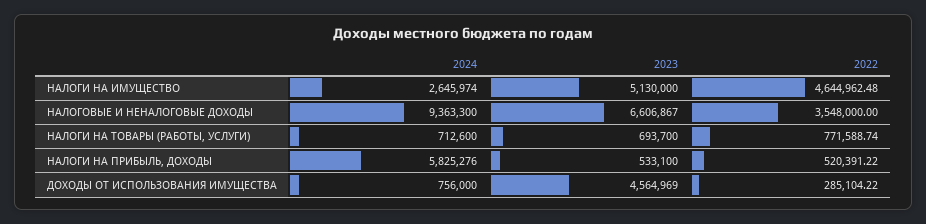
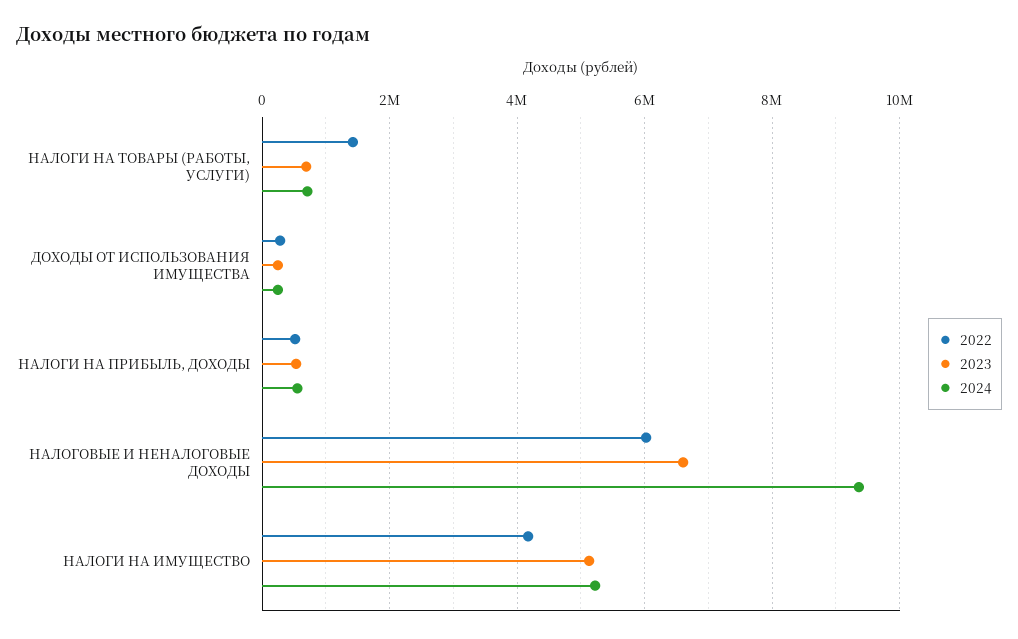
  {
    "2024": {
-     "НАЛОГИ НА ИМУЩЕСТВО": 2645974,
+     "НАЛОГИ НА ИМУЩЕСТВО": 5200000,
      "НАЛОГОВЫЕ И НЕНАЛОГОВЫЕ ДОХОДЫ": 9363300,
      "НАЛОГИ НА ТОВАРЫ (РАБОТЫ, УСЛУГИ)": 712600,
-     "НАЛОГИ НА ПРИБЫЛЬ, ДОХОДЫ": 5825276,
+     "НАЛОГИ НА ПРИБЫЛЬ, ДОХОДЫ": 600000,
-     "ДОХОДЫ ОТ ИСПОЛЬЗОВАНИЯ ИМУЩЕСТВА": 756000
+     "ДОХОДЫ ОТ ИСПОЛЬЗОВАНИЯ ИМУЩЕСТВА": 200000
    },
    "2023": {
      "НАЛОГИ НА ИМУЩЕСТВО": 5130000,
      "НАЛОГОВЫЕ И НЕНАЛОГОВЫЕ ДОХОДЫ": 6606867,
      "НАЛОГИ НА ТОВАРЫ (РАБОТЫ, УСЛУГИ)": 693700,
      "НАЛОГИ НА ПРИБЫЛЬ, ДОХОДЫ": 533100,
-     "ДОХОДЫ ОТ ИСПОЛЬЗОВАНИЯ ИМУЩЕСТВА": 4564969
+     "ДОХОДЫ ОТ ИСПОЛЬЗОВАНИЯ ИМУЩЕСТВА": 200000
    },
    "2022": {
-     "НАЛОГИ НА ИМУЩЕСТВО": 4644962.48,
+     "НАЛОГИ НА ИМУЩЕСТВО": 4200000,
-     "НАЛОГОВЫЕ И НЕНАЛОГОВЫЕ ДОХОДЫ": 3548000,
+     "НАЛОГОВЫЕ И НЕНАЛОГОВЫЕ ДОХОДЫ": 6000000,
-     "НАЛОГИ НА ТОВАРЫ (РАБОТЫ, УСЛУГИ)": 771588.74,
+     "НАЛОГИ НА ТОВАРЫ (РАБОТЫ, УСЛУГИ)": 1400000,
      "НАЛОГИ НА ПРИБЫЛЬ, ДОХОДЫ": 520391.22,
      "ДОХОДЫ ОТ ИСПОЛЬЗОВАНИЯ ИМУЩЕСТВА": 285104.22
    }
  }

